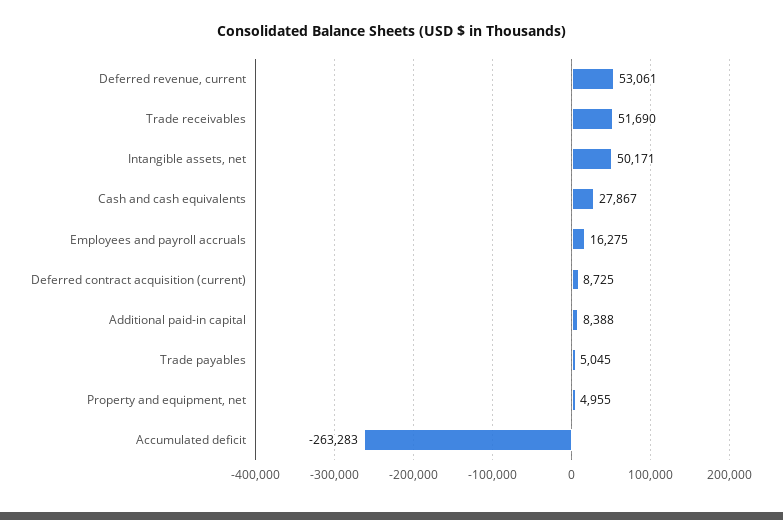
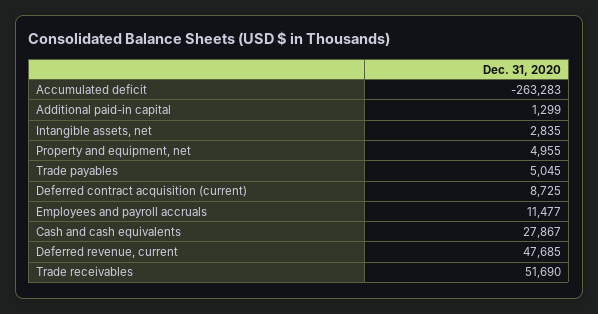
  {
-   "Deferred revenue, current": 53061,
+   "Deferred revenue, current": 47685,
    "Trade receivables": 51690,
-   "Intangible assets, net": 50171,
+   "Intangible assets, net": 2835,
    "Cash and cash equivalents": 27867,
-   "Employees and payroll accruals": 16275,
+   "Employees and payroll accruals": 11477,
    "Deferred contract acquisition (current)": 8725,
-   "Additional paid-in capital": 8388,
+   "Additional paid-in capital": 1299,
    "Trade payables": 5045,
    "Property and equipment, net": 4955,
    "Accumulated deficit": -263283
  }

